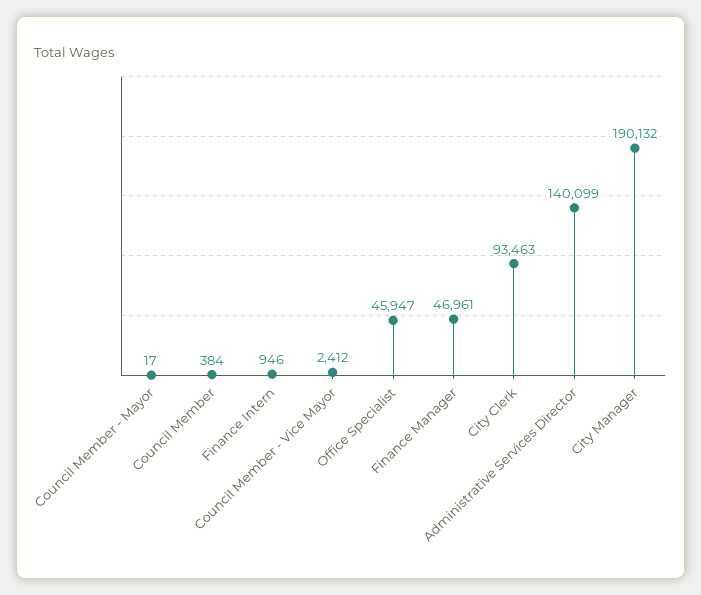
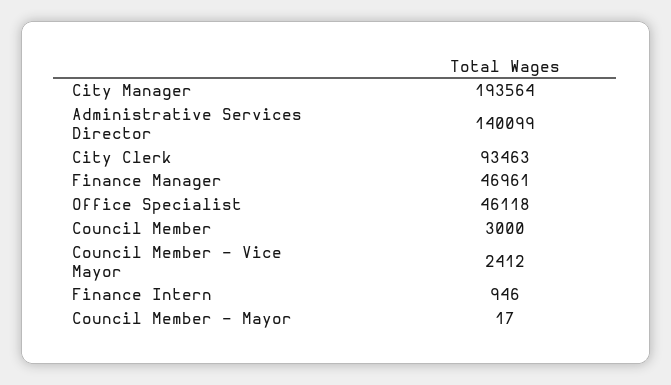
  {
    "Council Member - Mayor": 17,
-   "Council Member": 384,
+   "Council Member": 3000,
    "Finance Intern": 946,
    "Council Member - Vice Mayor": 2412,
-   "Office Specialist": 45947,
+   "Office Specialist": 46118,
    "Finance Manager": 46961,
    "City Clerk": 93463,
    "Administrative Services Director": 140099,
-   "City Manager": 190132
+   "City Manager": 193564
  }

